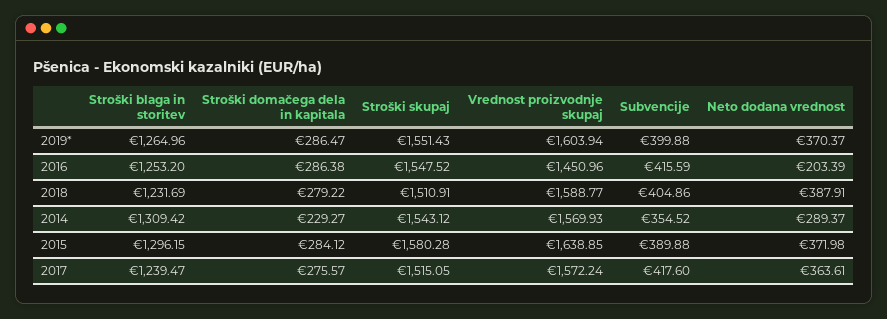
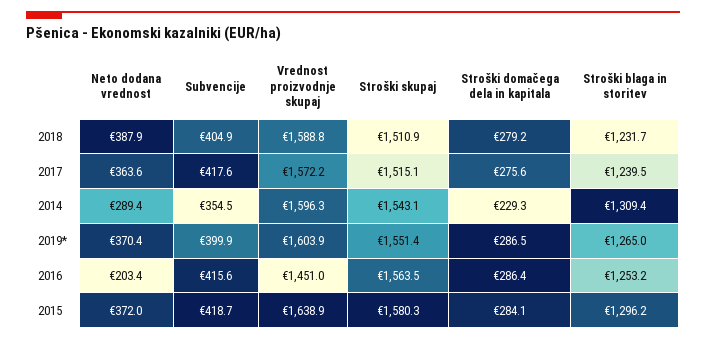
  {
    "Stroški blaga in storitev": {
      "2019*": 1264.96,
      "2016": 1253.2,
      "2018": 1231.69,
      "2014": 1309.42,
      "2015": 1296.15,
      "2017": 1239.47
    },
    "Stroški domačega dela in kapitala": {
      "2019*": 286.47,
      "2016": 286.38,
      "2018": 279.22,
      "2014": 229.27,
      "2015": 284.12,
      "2017": 275.57
    },
    "Stroški skupaj": {
      "2019*": 1551.43,
-     "2016": 1547.52,
+     "2016": 1563.5,
      "2018": 1510.91,
      "2014": 1543.12,
      "2015": 1580.28,
      "2017": 1515.05
    },
    "Vrednost proizvodnje skupaj": {
      "2019*": 1603.94,
      "2016": 1450.96,
      "2018": 1588.77,
-     "2014": 1569.93,
+     "2014": 1596.3,
      "2015": 1638.85,
      "2017": 1572.24
    },
    "Subvencije": {
      "2019*": 399.88,
      "2016": 415.59,
      "2018": 404.86,
      "2014": 354.52,
-     "2015": 389.88,
+     "2015": 418.7,
      "2017": 417.6
    },
    "Neto dodana vrednost": {
      "2019*": 370.37,
      "2016": 203.39,
      "2018": 387.91,
      "2014": 289.37,
      "2015": 371.98,
      "2017": 363.61
    }
  }

